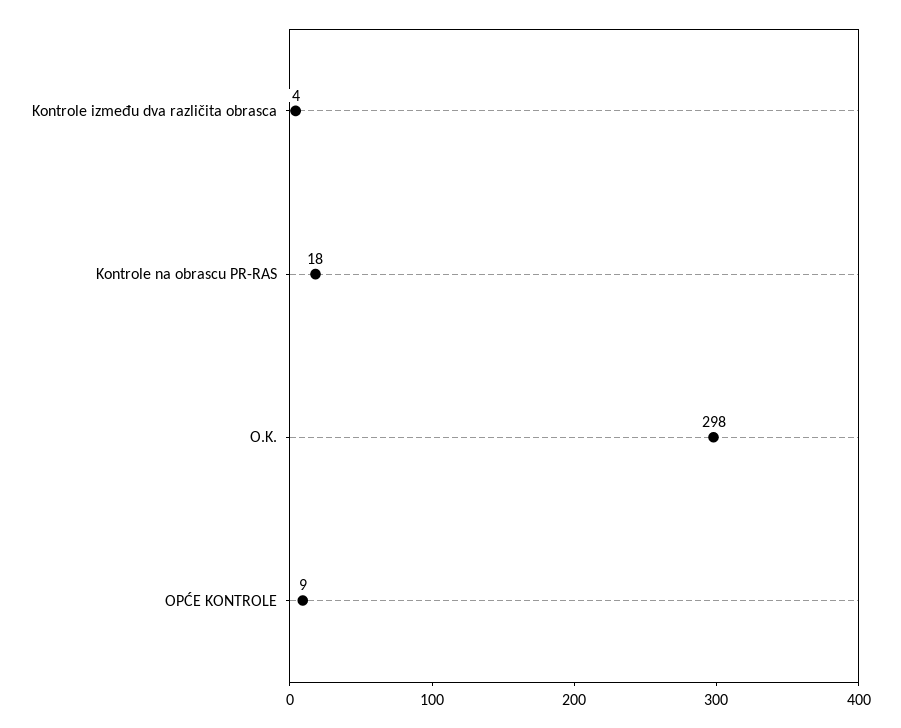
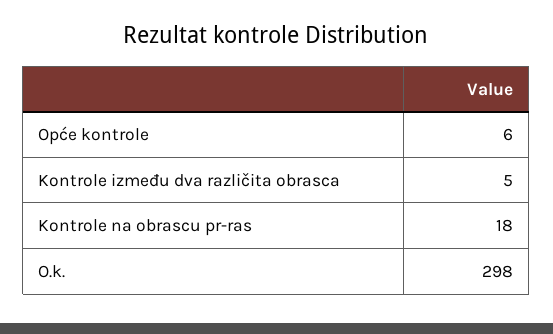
  {
-   "Kontrole između dva različita obrasca": 4,
+   "Kontrole između dva različita obrasca": 5,
    "Kontrole na obrascu PR-RAS": 18,
    "O.K.": 298,
-   "OPĆE KONTROLE": 9
+   "OPĆE KONTROLE": 6
  }

